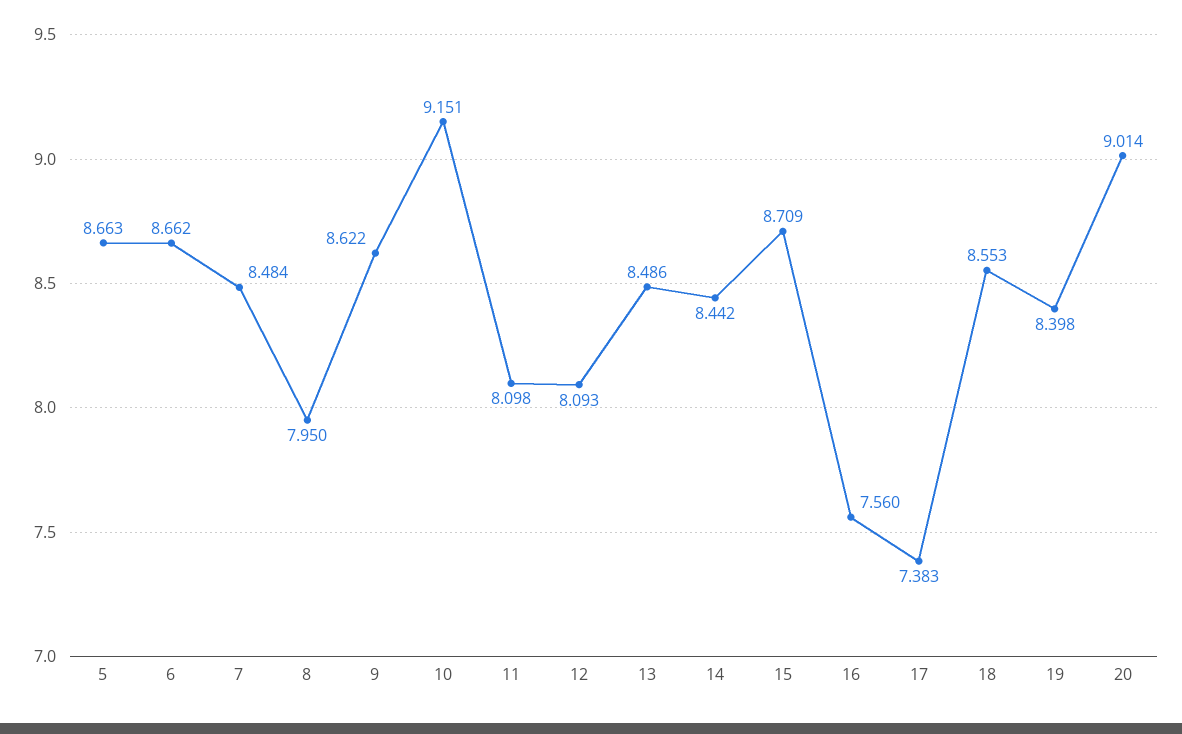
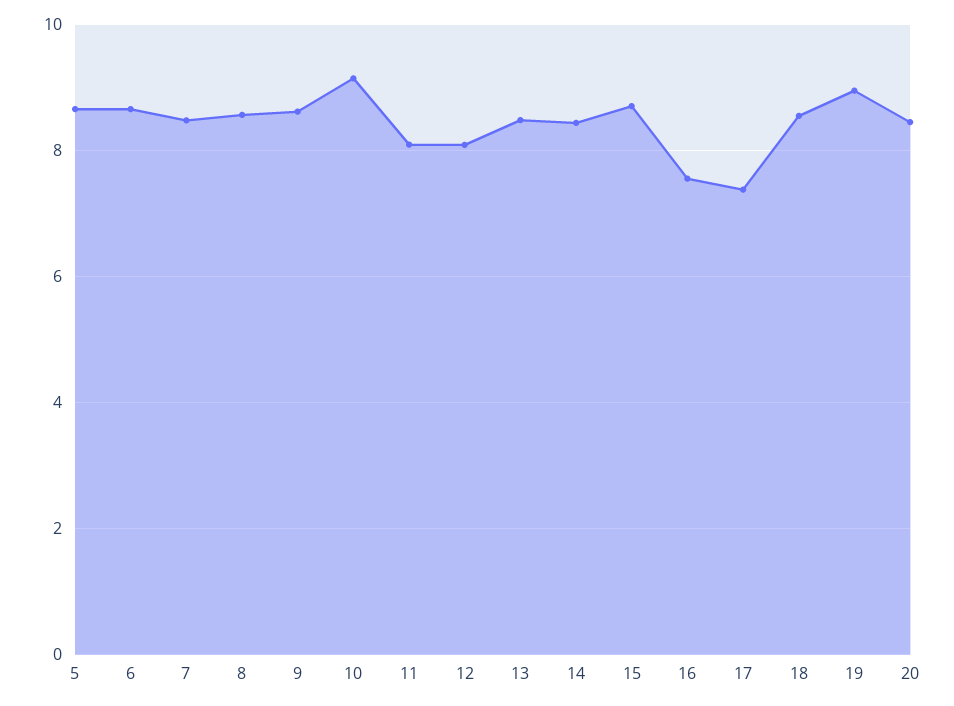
  {
    "5": 8.663,
    "6": 8.662,
    "7": 8.484,
-   "8": 7.95,
+   "8": 8.6,
    "9": 8.622,
    "10": 9.151,
    "11": 8.098,
    "12": 8.093,
    "13": 8.486,
    "14": 8.442,
    "15": 8.709,
    "16": 7.56,
    "17": 7.383,
    "18": 8.553,
-   "19": 8.398,
+   "19": 9,
-   "20": 9.014
+   "20": 8.4
  }

